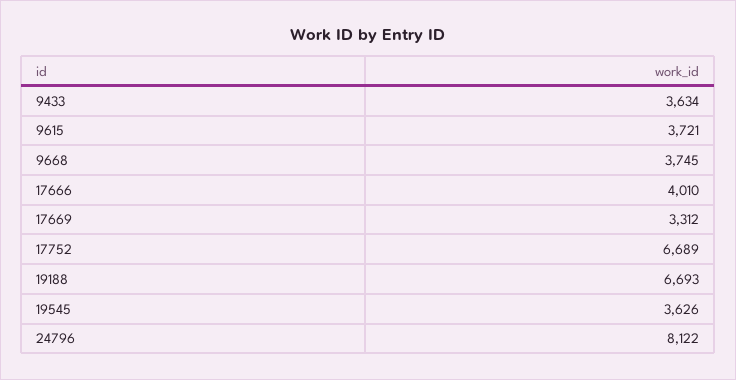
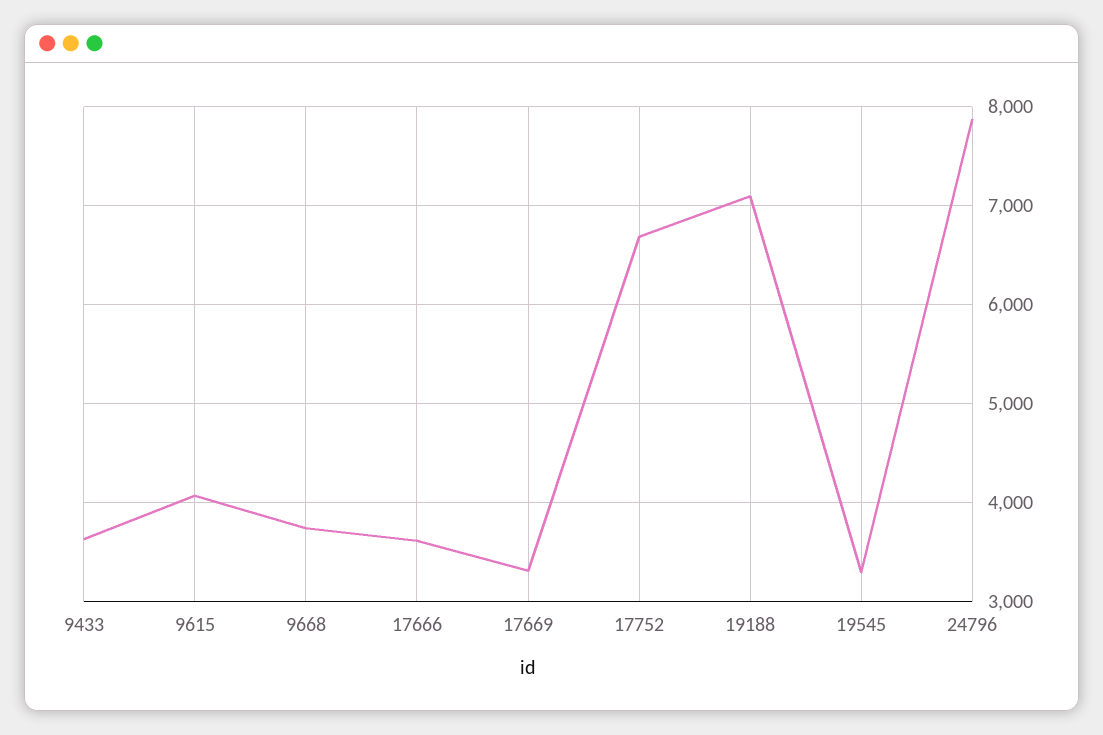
  {
    "9433": 3634,
-   "9615": 3721,
+   "9615": 4100,
    "9668": 3745,
-   "17666": 4010,
+   "17666": 3600,
    "17669": 3312,
    "17752": 6689,
-   "19188": 6693,
+   "19188": 7100,
-   "19545": 3626,
+   "19545": 3300,
-   "24796": 8122
+   "24796": 7900
  }

